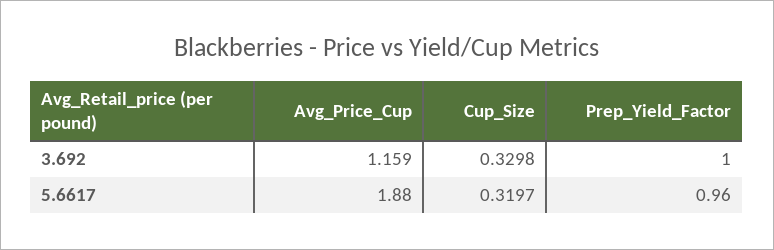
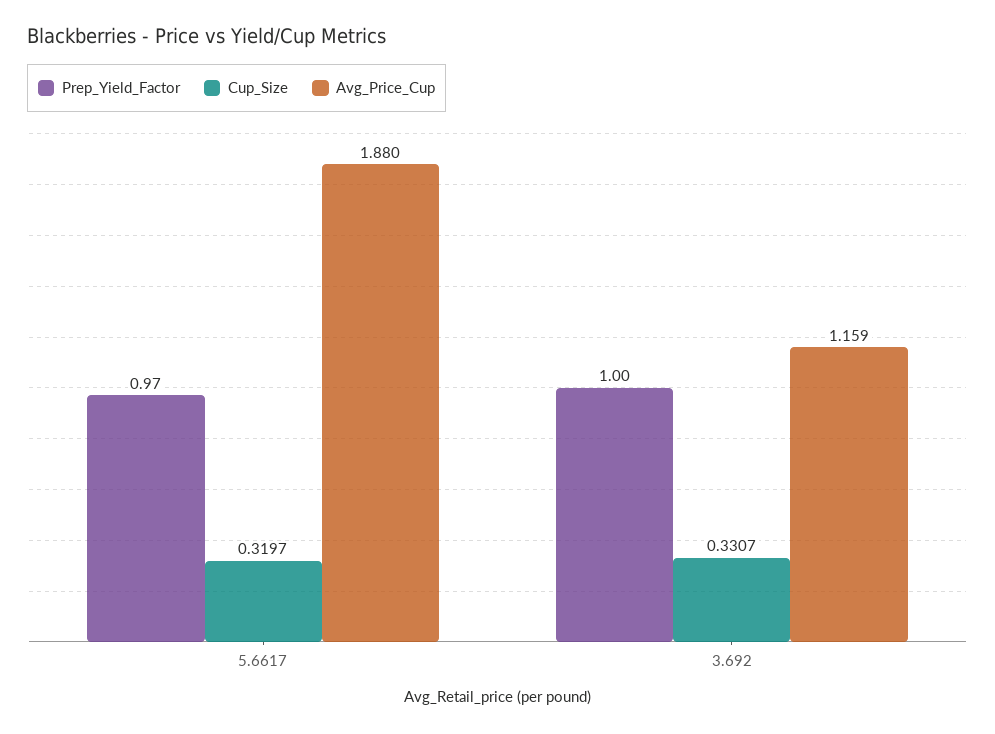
  {
    "Avg_Price_Cup": {
      "3.692": 1.159,
      "5.6617": 1.88
    },
    "Cup_Size": {
-     "3.692": 0.3298,
+     "3.692": 0.3307,
      "5.6617": 0.3197
    },
    "Prep_Yield_Factor": {
      "3.692": 1,
-     "5.6617": 0.96
+     "5.6617": 0.97
    }
  }

